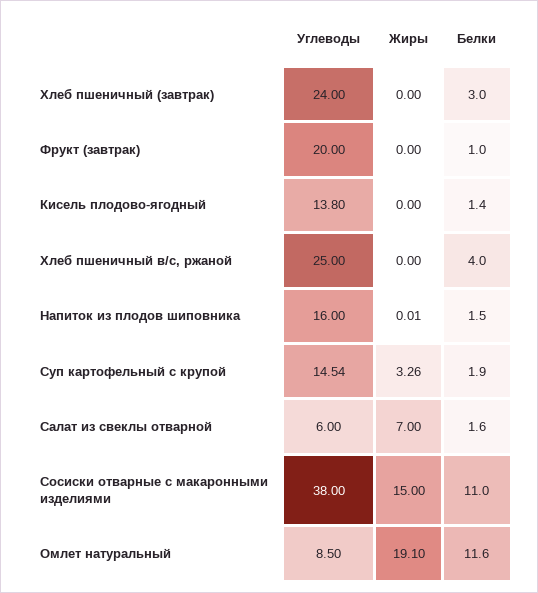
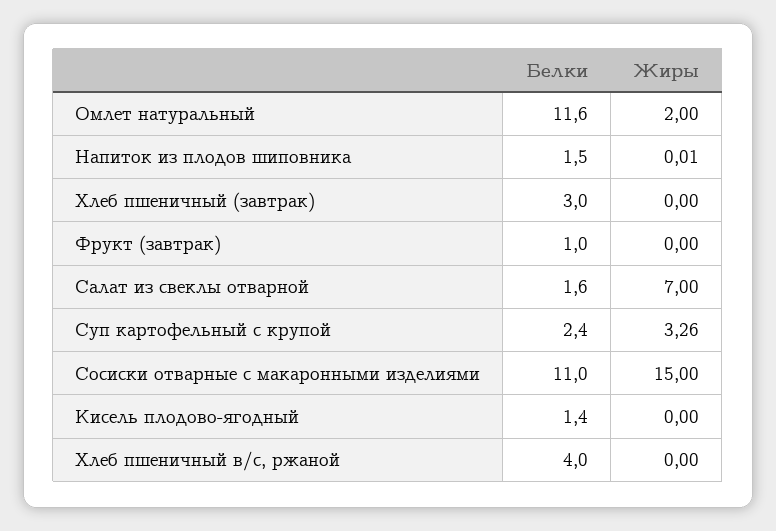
  {
-   "Углеводы": {
-     "Хлеб пшеничный (завтрак)": 24,
-     "Фрукт (завтрак)": 20,
-     "Кисель плодово-ягодный": 13.8,
-     "Хлеб пшеничный в/с, ржаной": 25,
-     "Напиток из плодов шиповника": 16,
-     "Суп картофельный с крупой": 14.54,
-     "Салат из свеклы отварной": 6,
-     "Сосиски отварные с макаронными изделиями": 38,
-     "Омлет натуральный": 8.5
-   },
    "Жиры": {
      "Хлеб пшеничный (завтрак)": 0,
      "Фрукт (завтрак)": 0,
      "Кисель плодово-ягодный": 0,
      "Хлеб пшеничный в/с, ржаной": 0,
      "Напиток из плодов шиповника": 0.01,
      "Суп картофельный с крупой": 3.26,
      "Салат из свеклы отварной": 7,
      "Сосиски отварные с макаронными изделиями": 15,
-     "Омлет натуральный": 19.1
+     "Омлет натуральный": 2
    },
    "Белки": {
      "Хлеб пшеничный (завтрак)": 3,
      "Фрукт (завтрак)": 1,
      "Кисель плодово-ягодный": 1.4,
      "Хлеб пшеничный в/с, ржаной": 4,
      "Напиток из плодов шиповника": 1.5,
-     "Суп картофельный с крупой": 1.9,
+     "Суп картофельный с крупой": 2.4,
      "Салат из свеклы отварной": 1.6,
      "Сосиски отварные с макаронными изделиями": 11,
      "Омлет натуральный": 11.6
    }
  }

